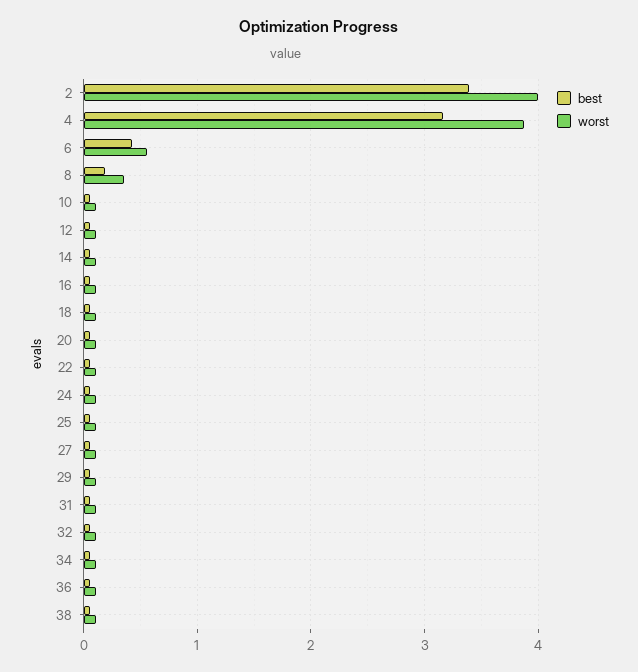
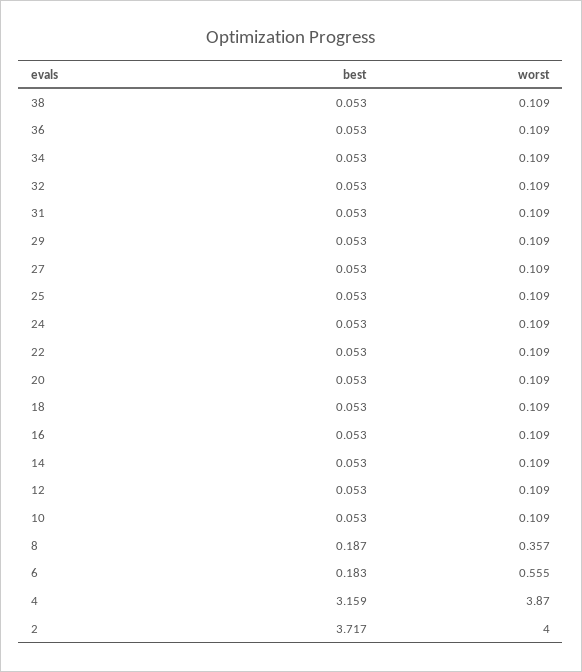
  {
    "best": {
-     "2": 3.4,
+     "2": 3.717,
      "4": 3.159,
-     "6": 0.4,
+     "6": 0.183,
      "8": 0.187,
      "10": 0.053,
      "12": 0.053,
      "14": 0.053,
      "16": 0.053,
      "18": 0.053,
      "20": 0.053,
      "22": 0.053,
      "24": 0.053,
      "25": 0.053,
      "27": 0.053,
      "29": 0.053,
      "31": 0.053,
      "32": 0.053,
      "34": 0.053,
      "36": 0.053,
      "38": 0.053
    },
    "worst": {
      "2": 4,
      "4": 3.87,
      "6": 0.555,
      "8": 0.357,
      "10": 0.109,
      "12": 0.109,
      "14": 0.109,
      "16": 0.109,
      "18": 0.109,
      "20": 0.109,
      "22": 0.109,
      "24": 0.109,
      "25": 0.109,
      "27": 0.109,
      "29": 0.109,
      "31": 0.109,
      "32": 0.109,
      "34": 0.109,
      "36": 0.109,
      "38": 0.109
    }
  }

